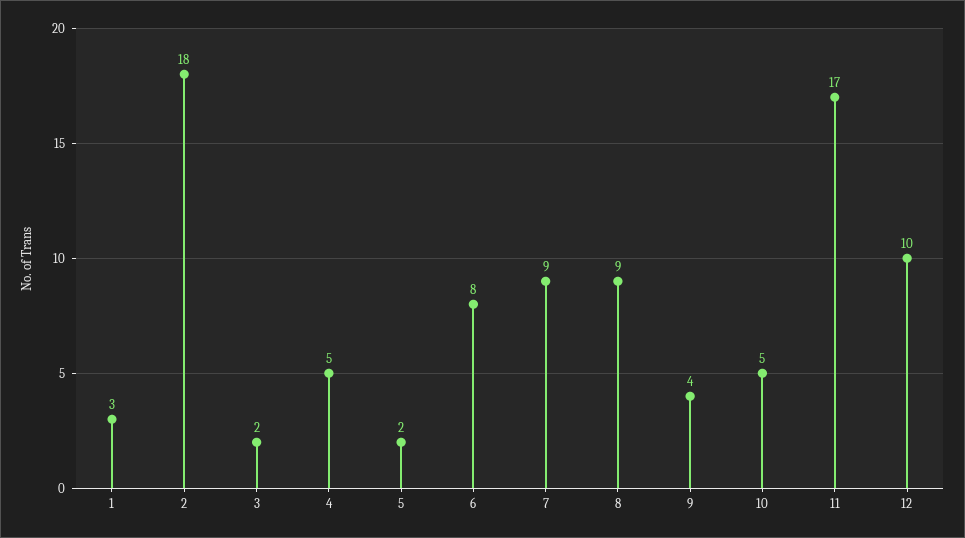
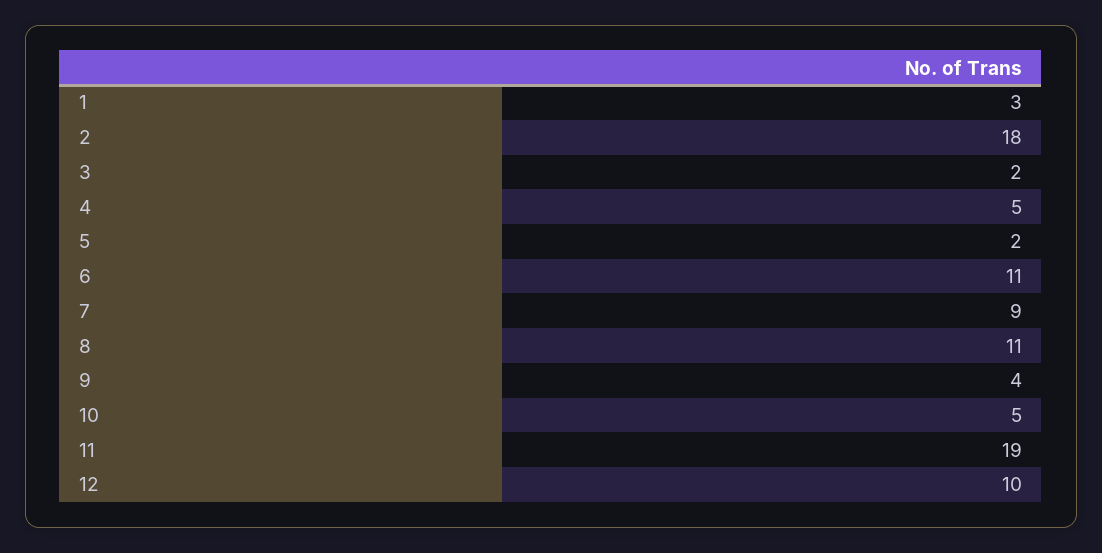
  {
    "1": 3,
    "2": 18,
    "3": 2,
    "4": 5,
    "5": 2,
-   "6": 8,
+   "6": 11,
    "7": 9,
-   "8": 9,
+   "8": 11,
    "9": 4,
    "10": 5,
-   "11": 17,
+   "11": 19,
    "12": 10
  }

